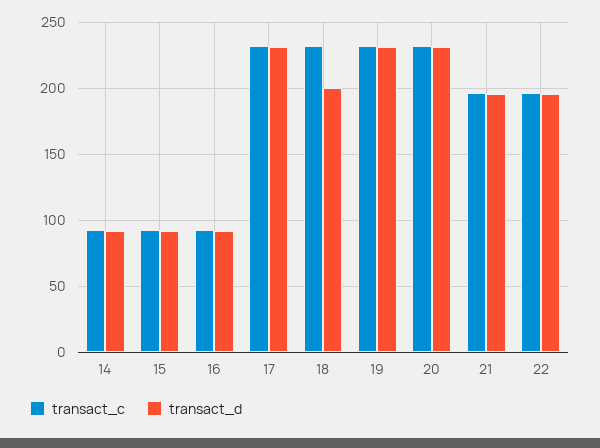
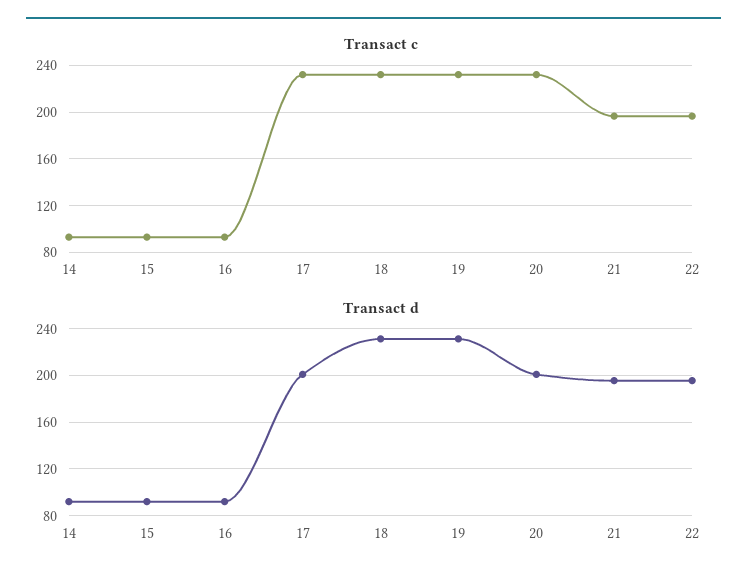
  {
    "transact_c": {
      "14": 95,
      "15": 95,
      "16": 95,
      "17": 230,
      "18": 230,
      "19": 230,
      "20": 230,
      "21": 195,
      "22": 195
    },
    "transact_d": {
      "14": 90,
      "15": 90,
      "16": 90,
-     "17": 230,
+     "17": 200,
-     "18": 200,
+     "18": 230,
      "19": 230,
-     "20": 230,
+     "20": 200,
      "21": 195,
      "22": 195
    }
  }

